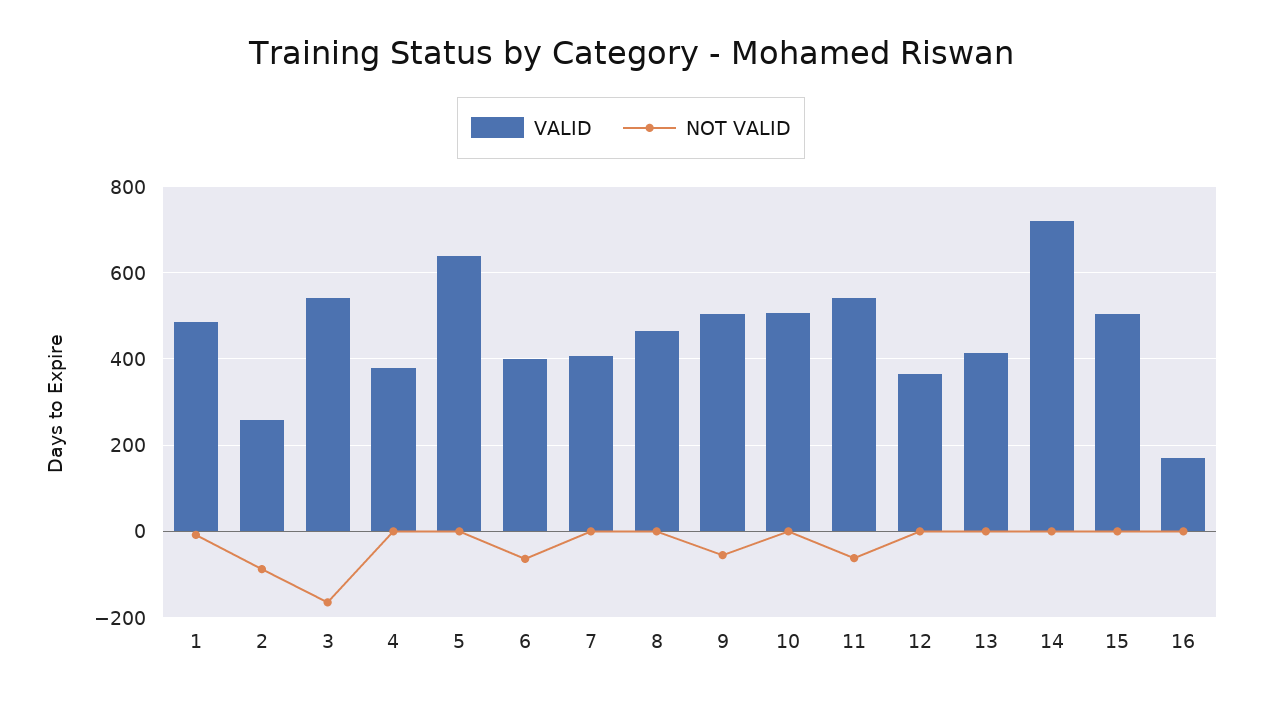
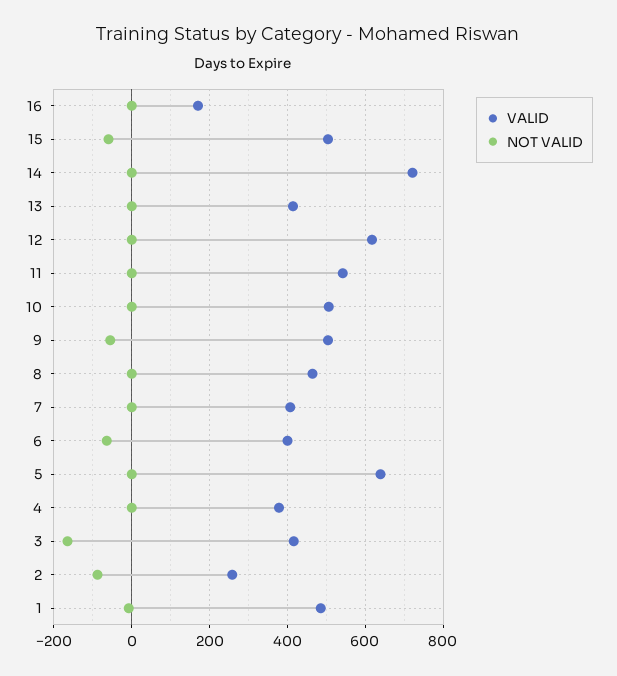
  {
    "VALID": {
      "1": 480,
      "2": 260,
-     "3": 540,
+     "3": 420,
      "4": 380,
      "5": 640,
      "6": 400,
      "7": 400,
      "8": 460,
      "9": 500,
      "10": 500,
      "11": 540,
-     "12": 360,
+     "12": 620,
      "13": 420,
      "14": 720,
      "15": 500,
      "16": 180
    },
    "NOT VALID": {
      "1": 0,
      "2": -80,
      "3": -160,
      "4": 0,
      "5": 0,
      "6": -60,
      "7": 0,
      "8": 0,
      "9": -60,
      "10": 0,
-     "11": -60,
+     "11": 0,
      "12": 0,
      "13": 0,
      "14": 0,
-     "15": 0,
+     "15": -60,
      "16": 0
    }
  }

